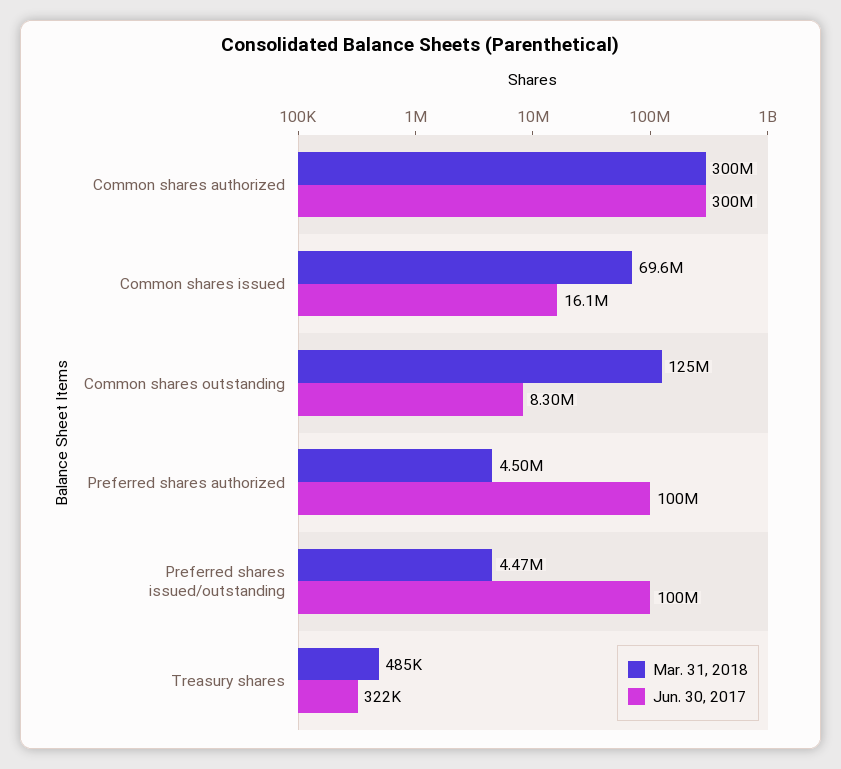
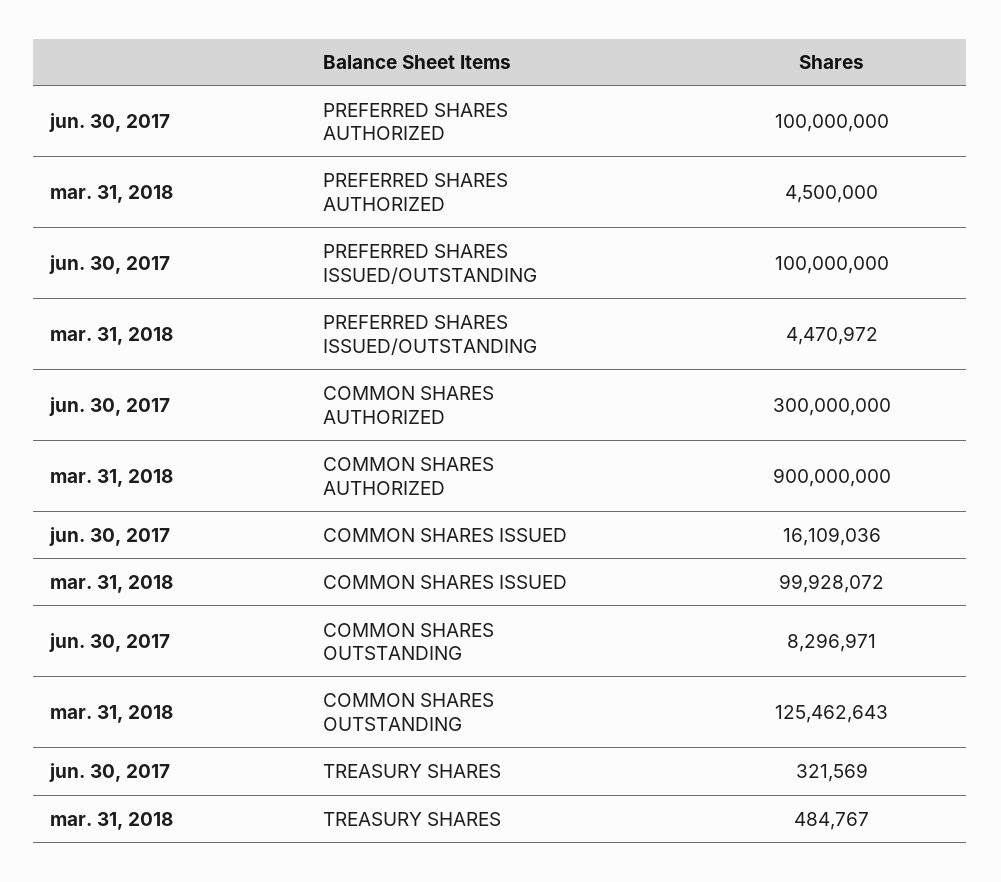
  {
    "Mar. 31, 2018": {
-     "Common shares authorized": 300000000,
+     "Common shares authorized": 900000000,
-     "Common shares issued": 69600000,
+     "Common shares issued": 99928072,
      "Common shares outstanding": 125462643,
      "Preferred shares authorized": 4500000,
      "Preferred shares issued/outstanding": 4470972,
      "Treasury shares": 484767
    },
    "Jun. 30, 2017": {
      "Common shares authorized": 300000000,
      "Common shares issued": 16109036,
      "Common shares outstanding": 8296971,
      "Preferred shares authorized": 100000000,
      "Preferred shares issued/outstanding": 100000000,
      "Treasury shares": 321569
    }
  }

